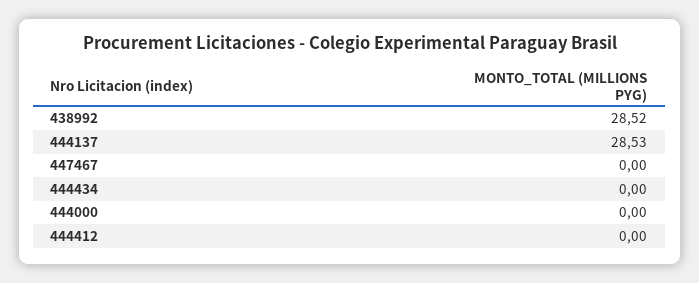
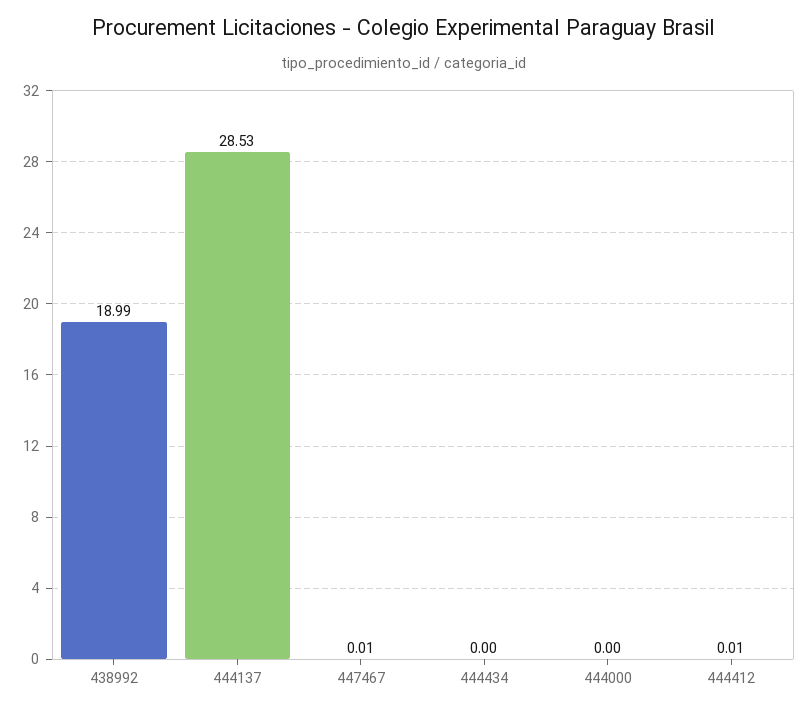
  {
-   "438992": 28.52,
+   "438992": 18.99,
    "444137": 28.53,
-   "447467": 0,
+   "447467": 0.01,
    "444434": 0,
    "444000": 0,
-   "444412": 0
+   "444412": 0.01
  }

